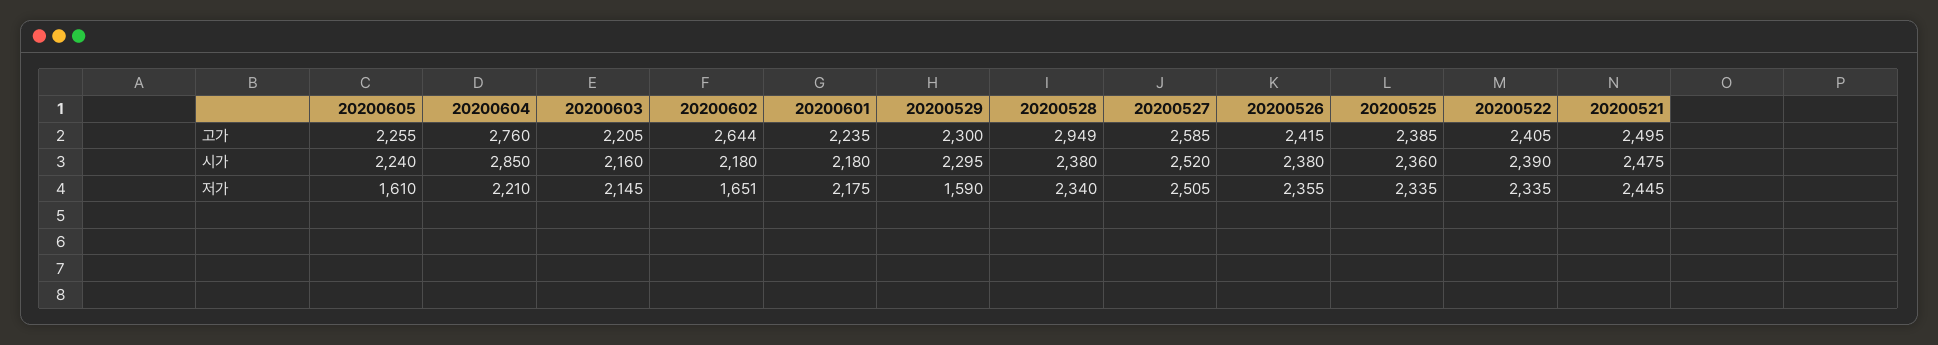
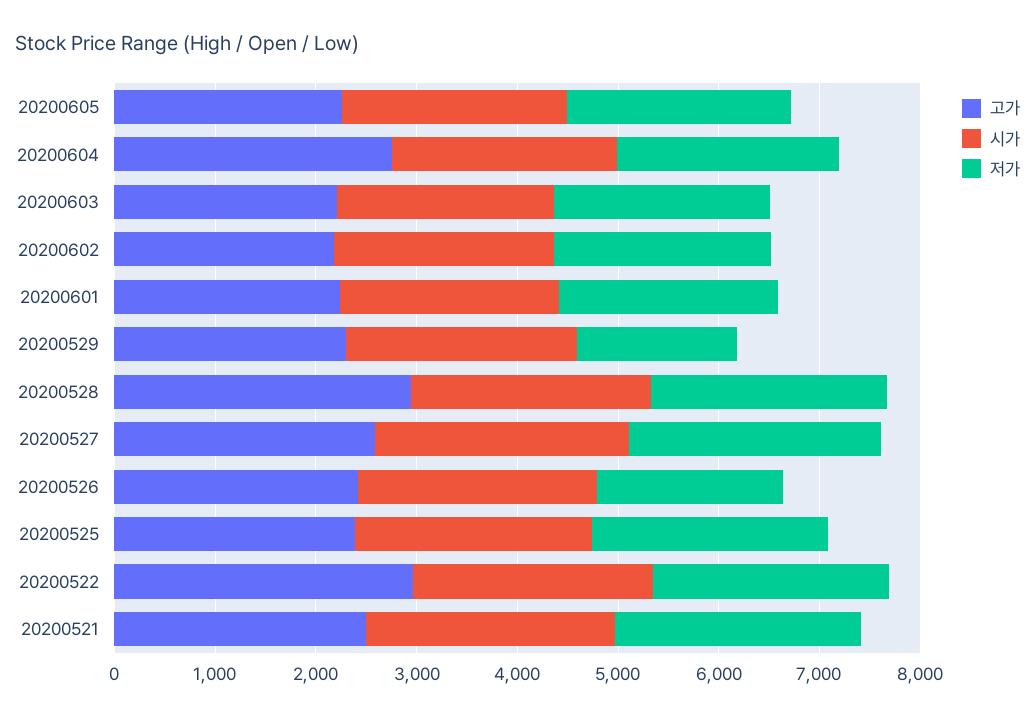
  {
    "고가": {
      "20200605": 2255,
      "20200604": 2760,
      "20200603": 2205,
-     "20200602": 2644,
+     "20200602": 2200,
      "20200601": 2235,
      "20200529": 2300,
      "20200528": 2949,
      "20200527": 2585,
      "20200526": 2415,
      "20200525": 2385,
-     "20200522": 2405,
+     "20200522": 3000,
      "20200521": 2495
    },
    "시가": {
      "20200605": 2240,
-     "20200604": 2850,
+     "20200604": 2200,
      "20200603": 2160,
      "20200602": 2180,
      "20200601": 2180,
      "20200529": 2295,
      "20200528": 2380,
      "20200527": 2520,
      "20200526": 2380,
      "20200525": 2360,
      "20200522": 2390,
      "20200521": 2475
    },
    "저가": {
-     "20200605": 1610,
+     "20200605": 2200,
      "20200604": 2210,
      "20200603": 2145,
-     "20200602": 1651,
+     "20200602": 2200,
      "20200601": 2175,
      "20200529": 1590,
      "20200528": 2340,
      "20200527": 2505,
-     "20200526": 2355,
+     "20200526": 1800,
      "20200525": 2335,
      "20200522": 2335,
      "20200521": 2445
    }
  }

